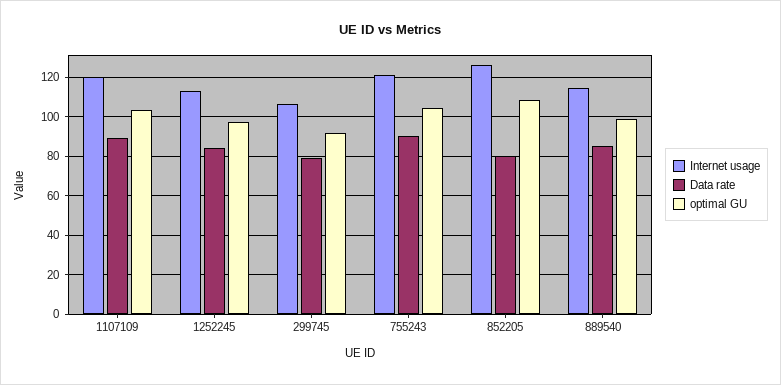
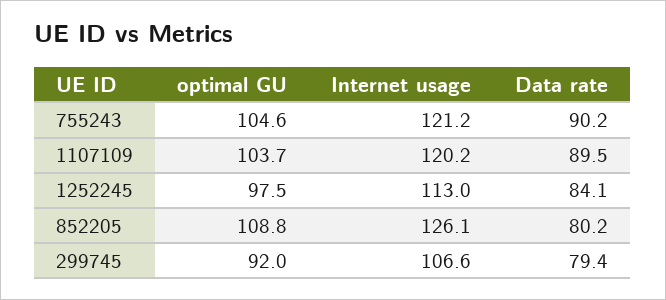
  {
    "Internet usage": {
      "1107109": 120.2,
      "1252245": 113,
      "299745": 106.6,
      "755243": 121.2,
-     "852205": 126.1,
+     "852205": 126.1
-     "889540": 115
    },
    "Data rate": {
      "1107109": 89.5,
      "1252245": 84.1,
      "299745": 79.4,
      "755243": 90.2,
-     "852205": 80.2,
+     "852205": 80.2
-     "889540": 85
    },
    "optimal GU": {
      "1107109": 103.7,
      "1252245": 97.5,
      "299745": 92,
      "755243": 104.6,
-     "852205": 108.8,
+     "852205": 108.8
-     "889540": 100
    }
  }

